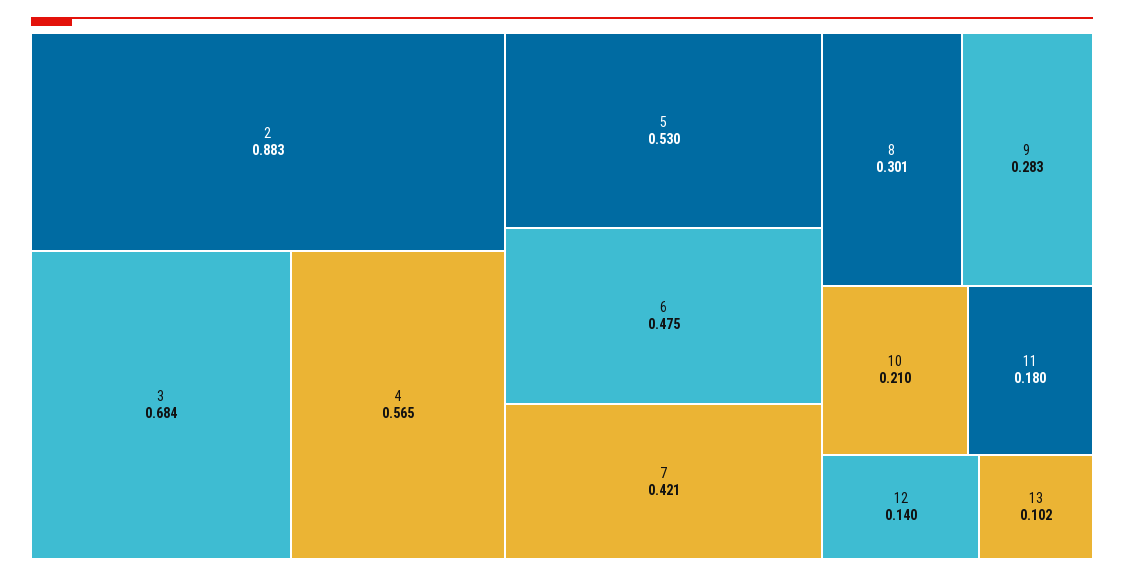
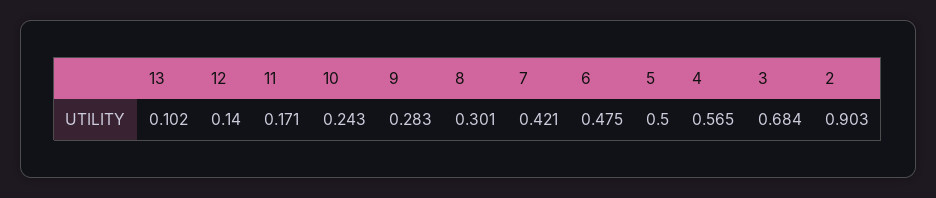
  {
-   "2": 0.883,
+   "2": 0.903,
    "3": 0.684,
    "4": 0.565,
-   "5": 0.53,
+   "5": 0.5,
    "6": 0.475,
    "7": 0.421,
    "8": 0.301,
    "9": 0.283,
-   "10": 0.21,
+   "10": 0.243,
-   "11": 0.18,
+   "11": 0.171,
    "12": 0.14,
    "13": 0.102
  }

